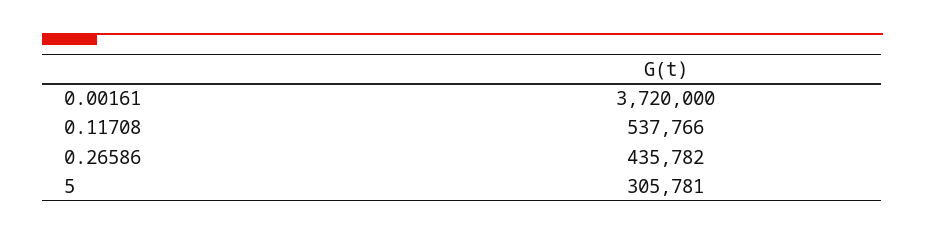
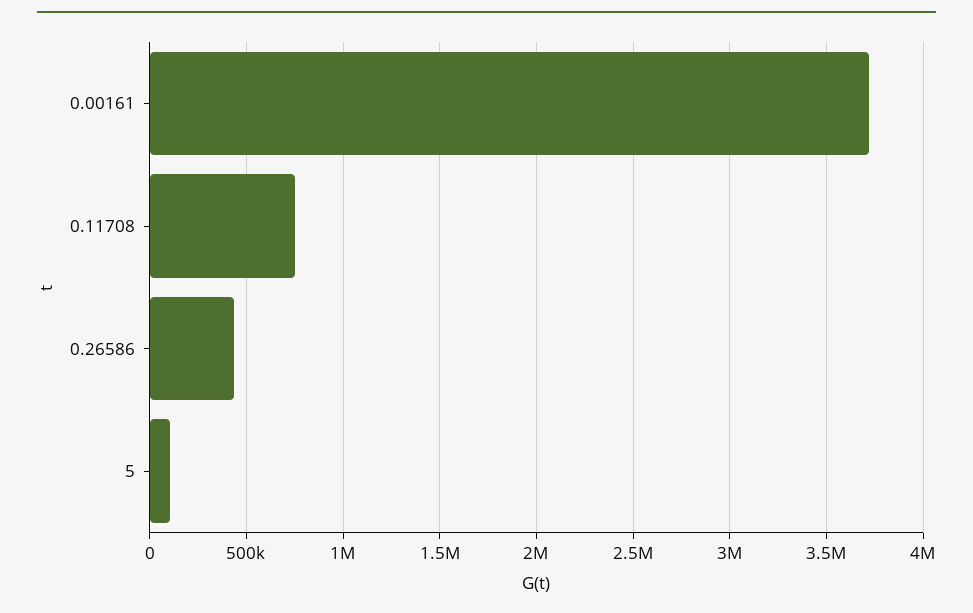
  {
    "0.00161": 3720000,
-   "0.11708": 537766,
+   "0.11708": 750000,
    "0.26586": 435782,
-   "5": 305781
+   "5": 100000
  }

